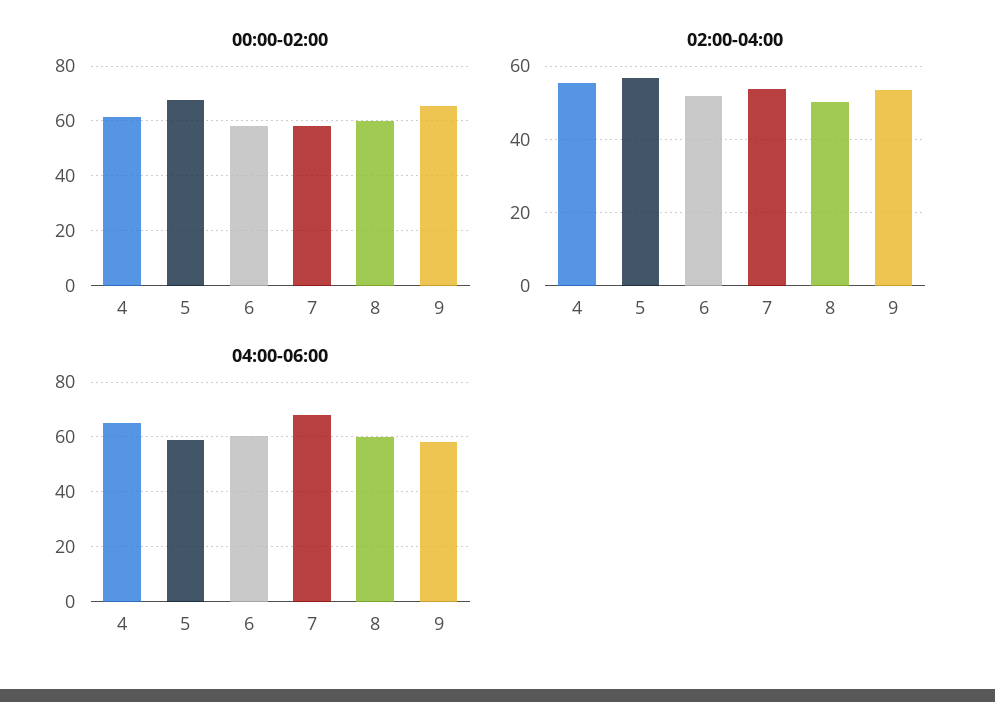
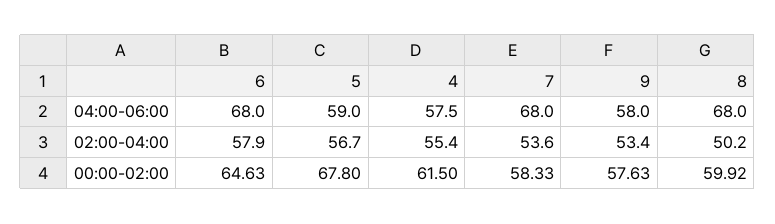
  {
    "00:00-02:00": {
      "4": 61.5,
      "5": 67.8,
-     "6": 57.5,
+     "6": 64.63,
      "7": 58.33,
      "8": 59.92,
-     "9": 65
+     "9": 57.63
    },
    "02:00-04:00": {
      "4": 55.4,
      "5": 56.7,
-     "6": 52,
+     "6": 57.9,
      "7": 53.6,
      "8": 50.2,
      "9": 53.4
    },
    "04:00-06:00": {
-     "4": 65,
+     "4": 57.5,
      "5": 59,
-     "6": 60,
+     "6": 68,
      "7": 68,
-     "8": 60,
+     "8": 68,
      "9": 58
    }
  }

